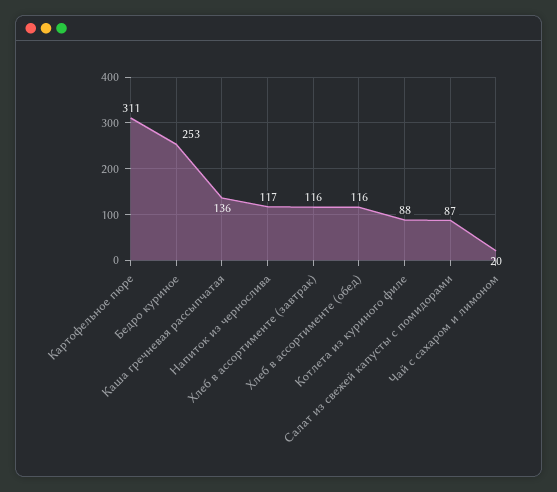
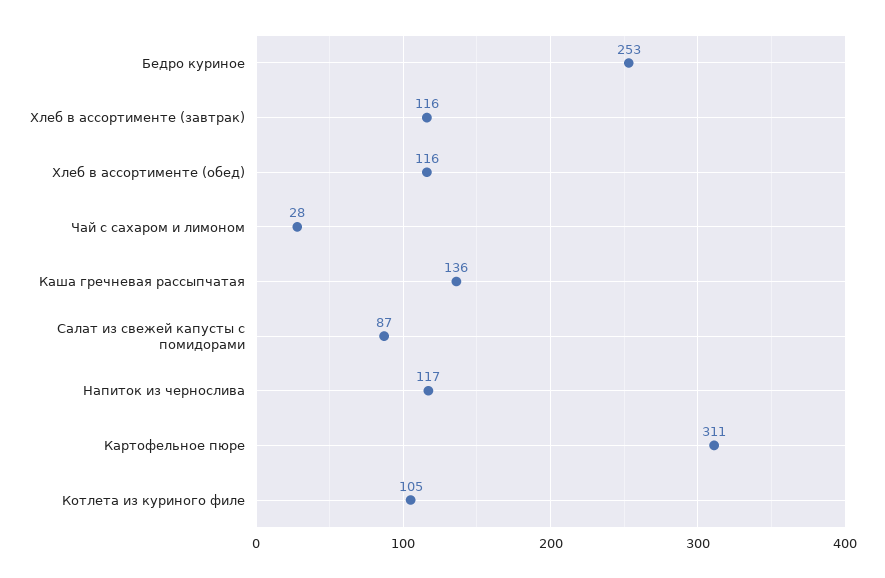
  {
    "Картофельное пюре": 311,
    "Бедро куриное": 253,
    "Каша гречневая рассыпчатая": 136,
    "Напиток из чернослива": 117,
    "Хлеб в ассортименте (завтрак)": 116,
    "Хлеб в ассортименте (обед)": 116,
-   "Котлета из куриного филе": 88,
+   "Котлета из куриного филе": 105,
    "Салат из свежей капусты с помидорами": 87,
-   "Чай с сахаром и лимоном": 20
+   "Чай с сахаром и лимоном": 28
  }

